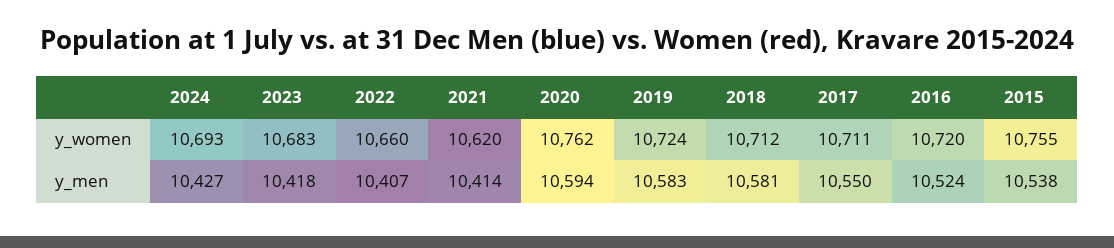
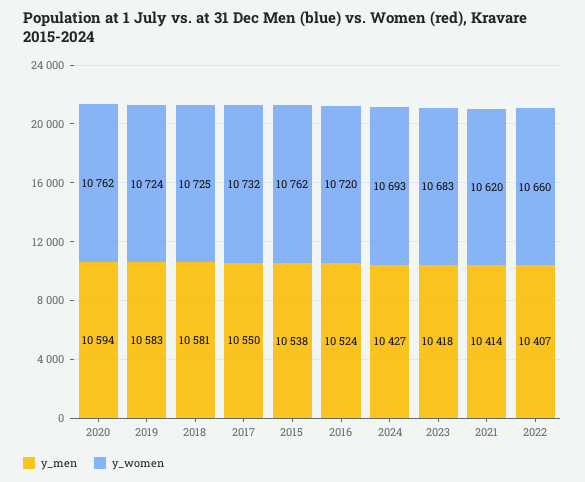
  {
    "y_women": {
      "2024": 10693,
      "2023": 10683,
      "2022": 10660,
      "2021": 10620,
      "2020": 10762,
      "2019": 10724,
-     "2018": 10712,
+     "2018": 10725,
-     "2017": 10711,
+     "2017": 10732,
      "2016": 10720,
-     "2015": 10755
+     "2015": 10762
    },
    "y_men": {
      "2024": 10427,
      "2023": 10418,
      "2022": 10407,
      "2021": 10414,
      "2020": 10594,
      "2019": 10583,
      "2018": 10581,
      "2017": 10550,
      "2016": 10524,
      "2015": 10538
    }
  }

